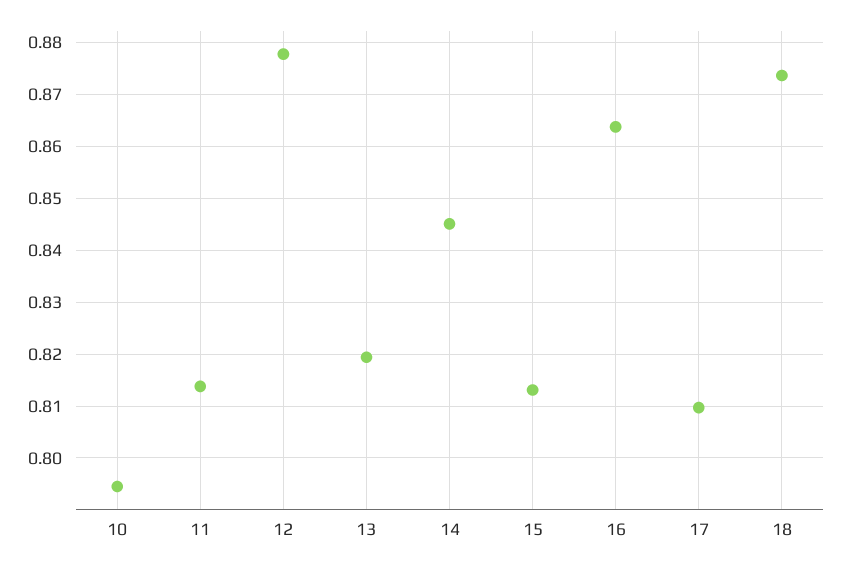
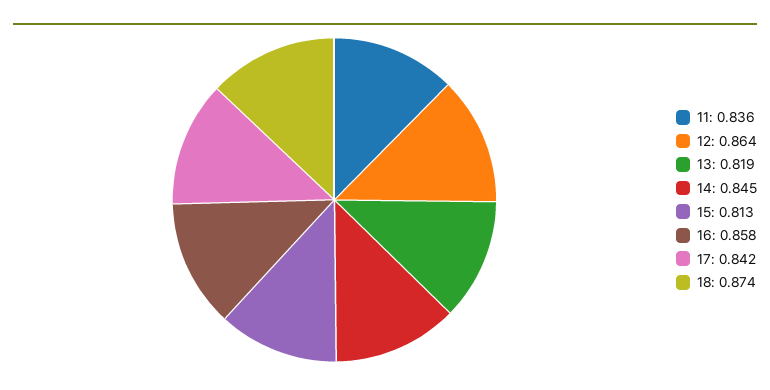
  {
-   "10": 0.794,
-   "11": 0.814,
+   "11": 0.836,
-   "12": 0.878,
+   "12": 0.864,
    "13": 0.819,
    "14": 0.845,
    "15": 0.813,
-   "16": 0.864,
+   "16": 0.858,
-   "17": 0.81,
+   "17": 0.842,
    "18": 0.874
  }

